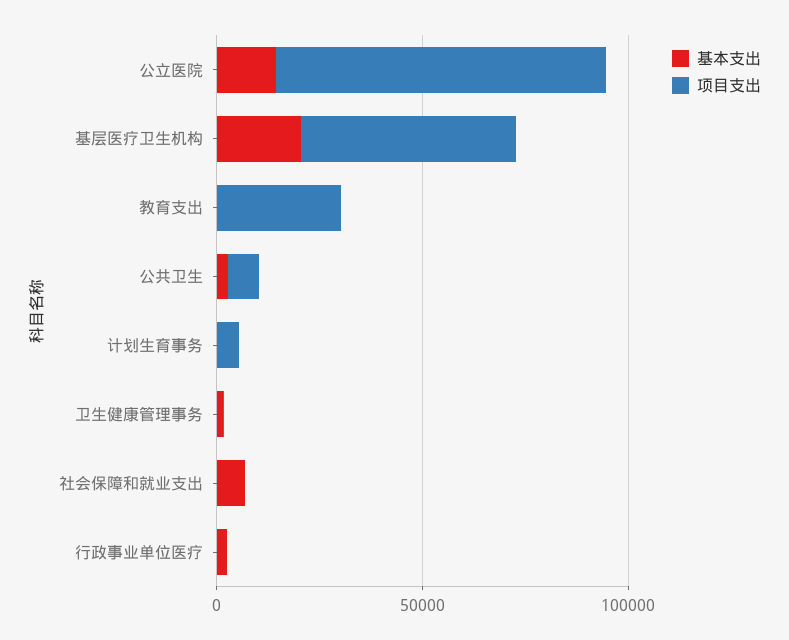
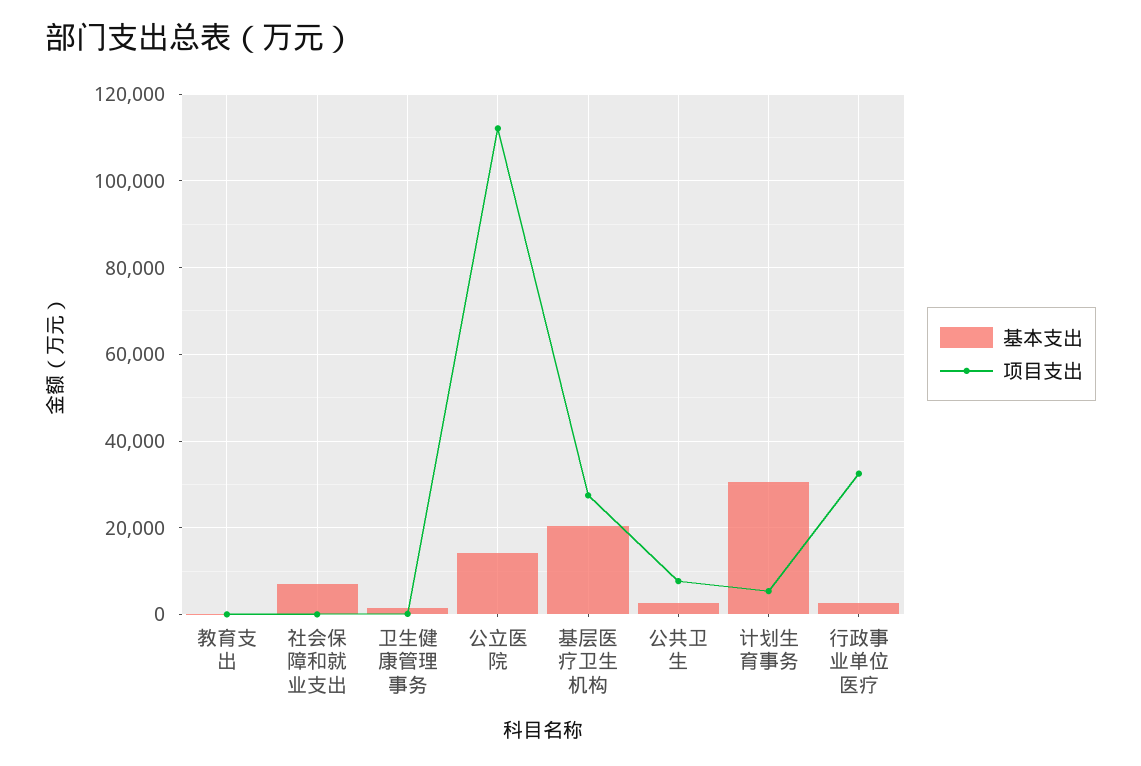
  {
    "基本支出": {
      "公立医院": 14000,
      "基层医疗卫生机构": 20000,
      "教育支出": 0,
      "公共卫生": 2000,
-     "计划生育事务": 0,
+     "计划生育事务": 30000,
      "卫生健康管理事务": 2000,
      "社会保障和就业支出": 6000,
      "行政事业单位医疗": 2000
    },
    "项目支出": {
-     "公立医院": 80000,
+     "公立医院": 112000,
-     "基层医疗卫生机构": 50000,
+     "基层医疗卫生机构": 28000,
-     "教育支出": 30000,
+     "教育支出": 0,
      "公共卫生": 8000,
      "计划生育事务": 6000,
      "卫生健康管理事务": 0,
      "社会保障和就业支出": 0,
-     "行政事业单位医疗": 0
+     "行政事业单位医疗": 32000
    }
  }

